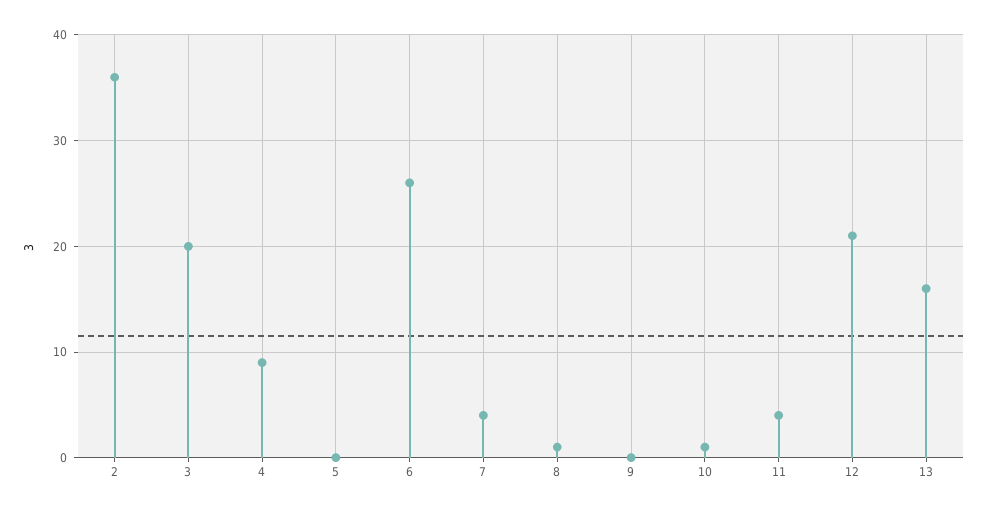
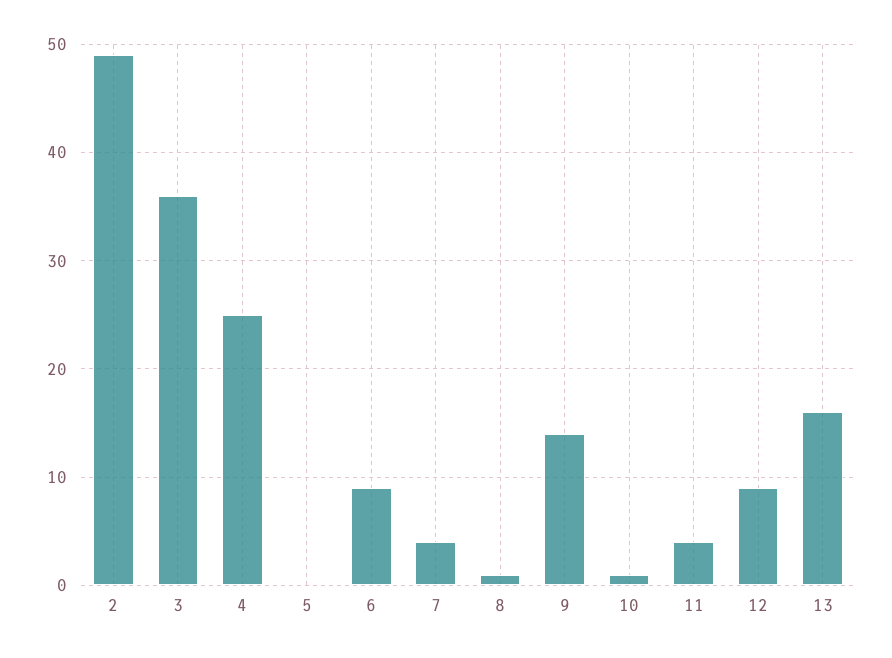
  {
-   "2": 36,
+   "2": 49,
-   "3": 20,
+   "3": 36,
-   "4": 9,
+   "4": 25,
    "5": 0,
-   "6": 26,
+   "6": 9,
    "7": 4,
    "8": 1,
-   "9": 0,
+   "9": 14,
    "10": 1,
    "11": 4,
-   "12": 21,
+   "12": 9,
    "13": 16
  }

